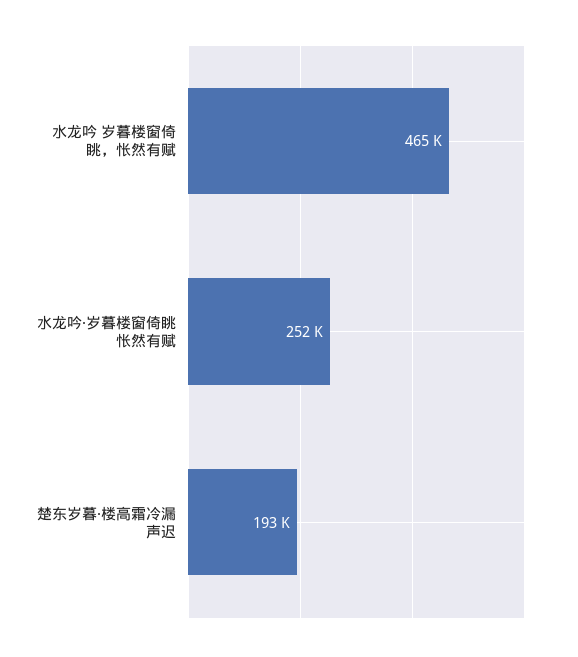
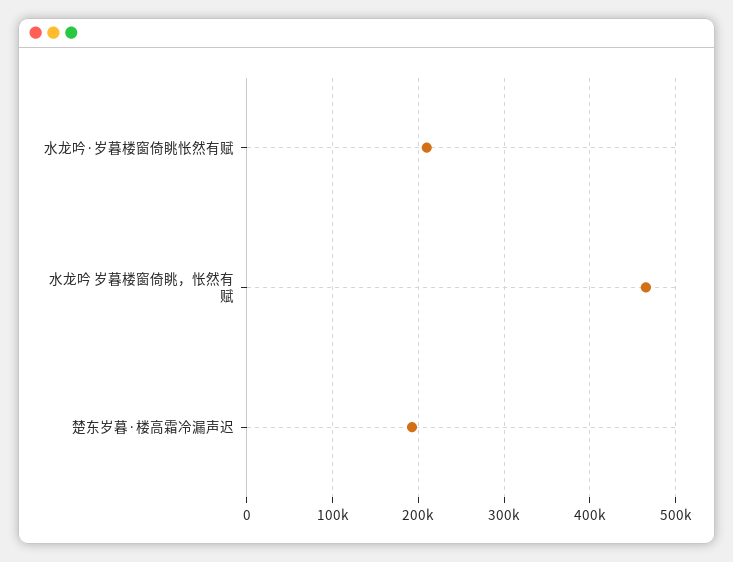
  {
    "水龙吟 岁暮楼窗倚眺，怅然有赋": 465000,
-   "水龙吟·岁暮楼窗倚眺怅然有赋": 252000,
+   "水龙吟·岁暮楼窗倚眺怅然有赋": 210000,
    "楚东岁暮·楼高霜冷漏声迟": 193000
  }

